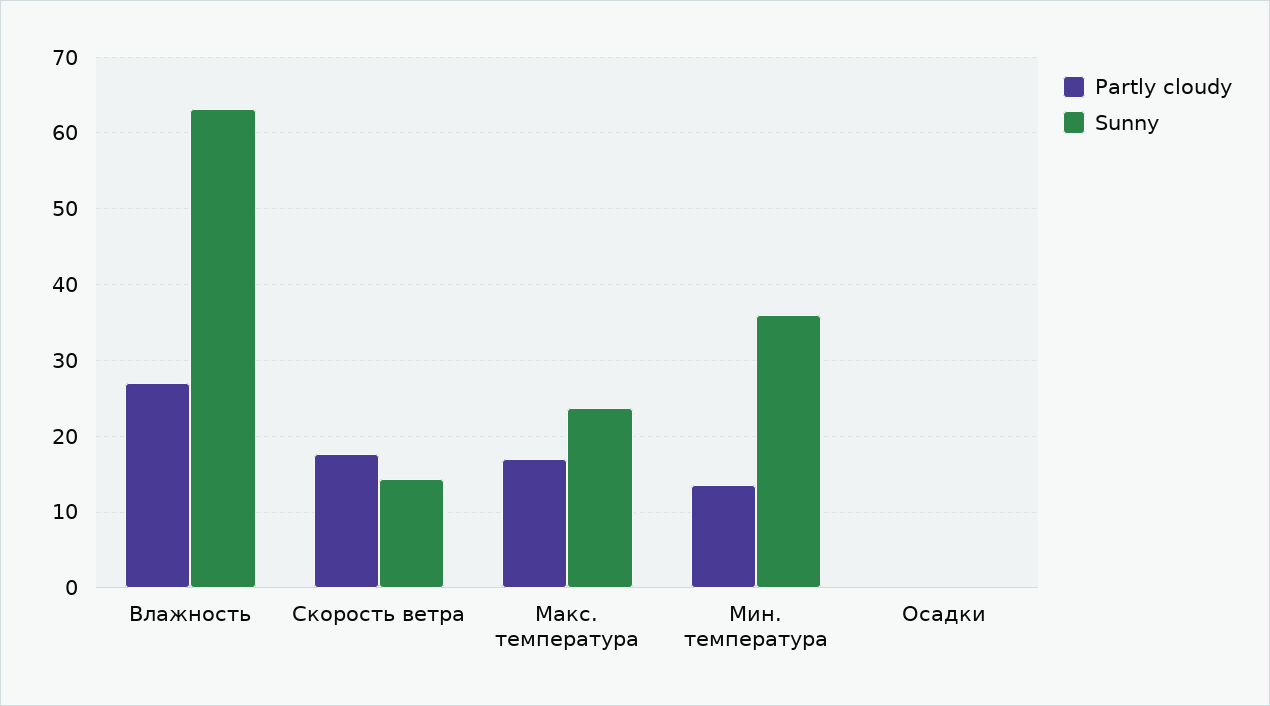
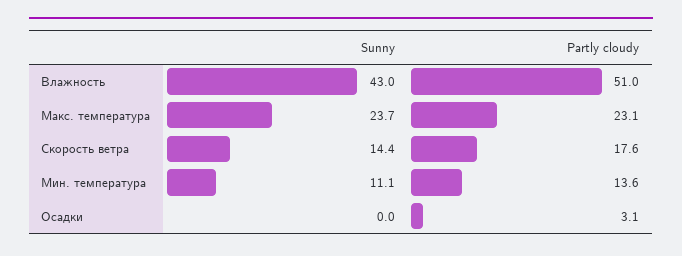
  {
    "Partly cloudy": {
-     "Влажность": 27,
+     "Влажность": 51,
      "Скорость ветра": 17.6,
-     "Макс. температура": 17,
+     "Макс. температура": 23.1,
      "Мин. температура": 13.6,
-     "Осадки": 0
+     "Осадки": 3.1
    },
    "Sunny": {
-     "Влажность": 63,
+     "Влажность": 43,
      "Скорость ветра": 14.4,
      "Макс. температура": 23.7,
-     "Мин. температура": 36,
+     "Мин. температура": 11.1,
      "Осадки": 0
    }
  }

